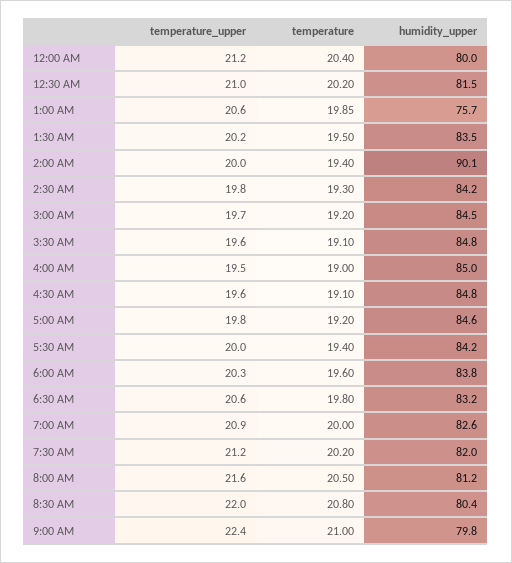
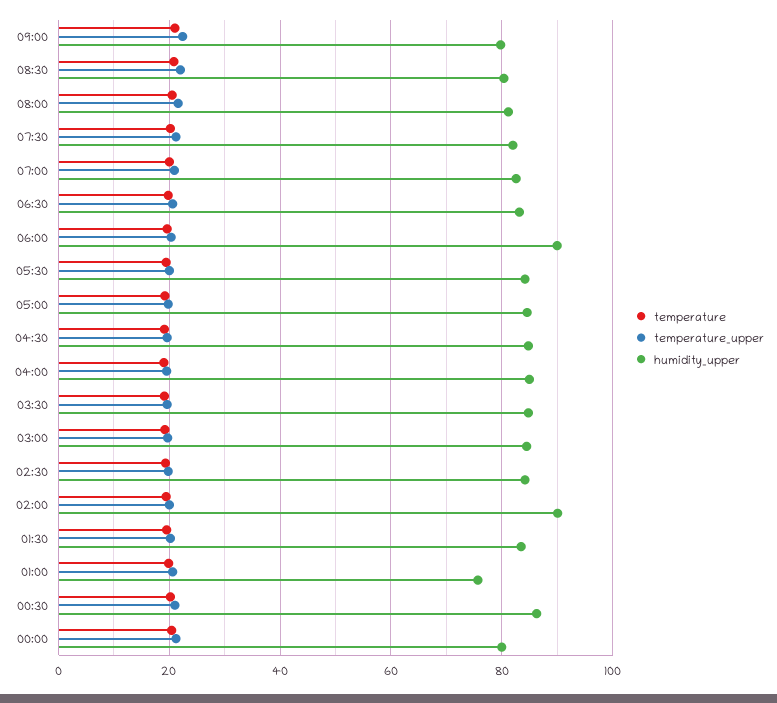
  {
    "temperature_upper": {
      "12:00 AM": 21.2,
      "12:30 AM": 21,
      "1:00 AM": 20.6,
      "1:30 AM": 20.2,
      "2:00 AM": 20,
      "2:30 AM": 19.8,
      "3:00 AM": 19.7,
      "3:30 AM": 19.6,
      "4:00 AM": 19.5,
      "4:30 AM": 19.6,
      "5:00 AM": 19.8,
      "5:30 AM": 20,
      "6:00 AM": 20.3,
      "6:30 AM": 20.6,
      "7:00 AM": 20.9,
      "7:30 AM": 21.2,
      "8:00 AM": 21.6,
      "8:30 AM": 22,
      "9:00 AM": 22.4
    },
    "temperature": {
      "12:00 AM": 20.4,
      "12:30 AM": 20.2,
      "1:00 AM": 19.85,
      "1:30 AM": 19.5,
      "2:00 AM": 19.4,
      "2:30 AM": 19.3,
      "3:00 AM": 19.2,
      "3:30 AM": 19.1,
      "4:00 AM": 19,
      "4:30 AM": 19.1,
      "5:00 AM": 19.2,
      "5:30 AM": 19.4,
      "6:00 AM": 19.6,
      "6:30 AM": 19.8,
      "7:00 AM": 20,
      "7:30 AM": 20.2,
      "8:00 AM": 20.5,
      "8:30 AM": 20.8,
      "9:00 AM": 21
    },
    "humidity_upper": {
      "12:00 AM": 80,
-     "12:30 AM": 81.5,
+     "12:30 AM": 86,
      "1:00 AM": 75.7,
      "1:30 AM": 83.5,
      "2:00 AM": 90.1,
      "2:30 AM": 84.2,
      "3:00 AM": 84.5,
      "3:30 AM": 84.8,
      "4:00 AM": 85,
      "4:30 AM": 84.8,
      "5:00 AM": 84.6,
      "5:30 AM": 84.2,
-     "6:00 AM": 83.8,
+     "6:00 AM": 90,
      "6:30 AM": 83.2,
      "7:00 AM": 82.6,
      "7:30 AM": 82,
      "8:00 AM": 81.2,
      "8:30 AM": 80.4,
      "9:00 AM": 79.8
    }
  }

